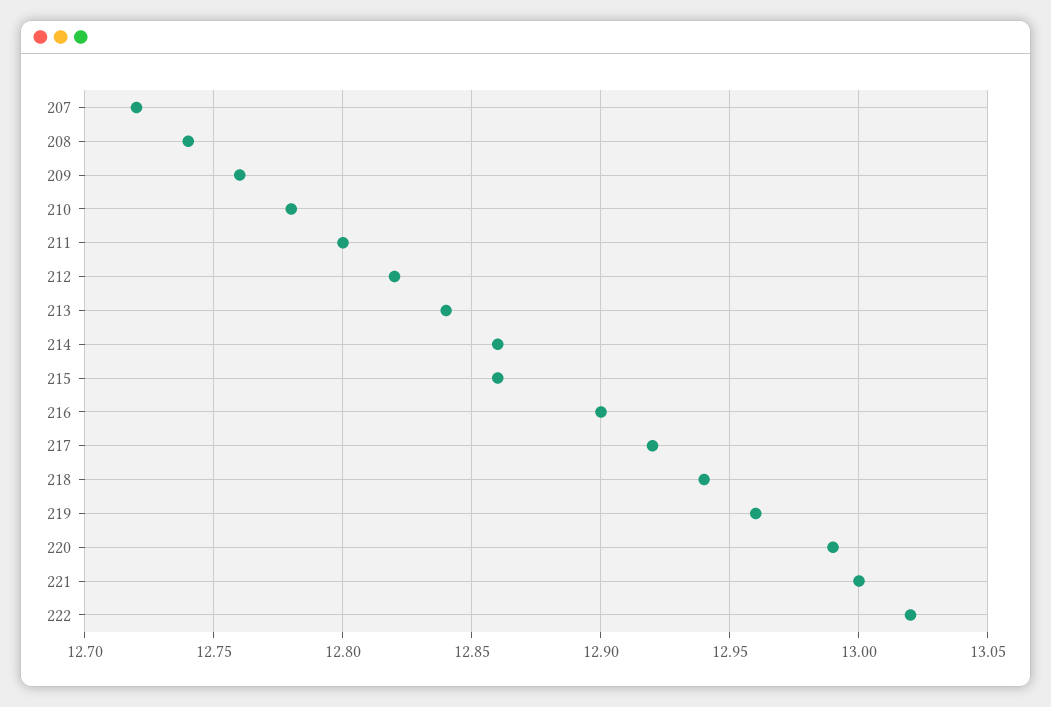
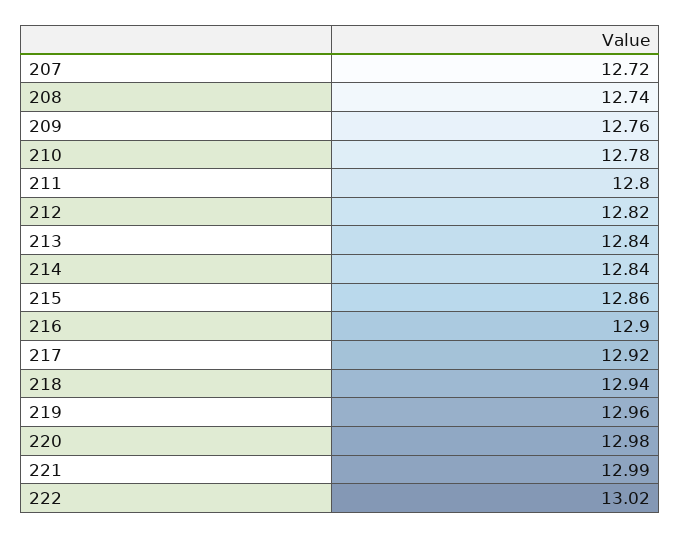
  {
    "207": 12.72,
    "208": 12.74,
    "209": 12.76,
    "210": 12.78,
    "211": 12.8,
    "212": 12.82,
    "213": 12.84,
-   "214": 12.86,
+   "214": 12.84,
    "215": 12.86,
    "216": 12.9,
    "217": 12.92,
    "218": 12.94,
    "219": 12.96,
-   "220": 12.99,
+   "220": 12.98,
-   "221": 13,
+   "221": 12.99,
    "222": 13.02
  }

